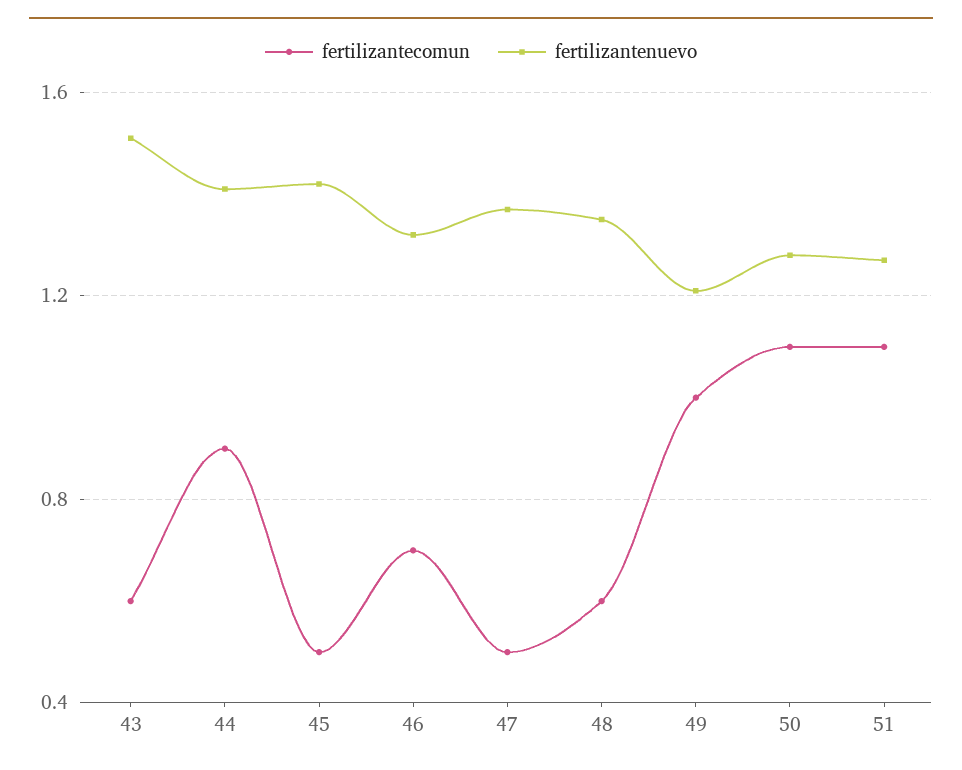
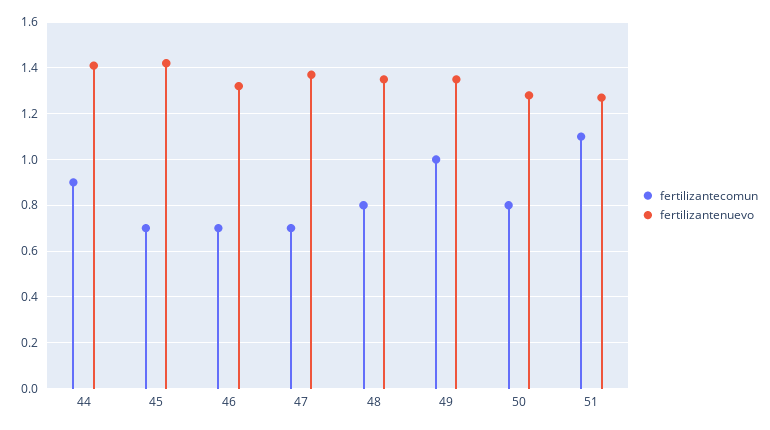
  {
    "fertilizantecomun": {
-     "43": 0.6,
      "44": 0.9,
-     "45": 0.5,
+     "45": 0.7,
      "46": 0.7,
-     "47": 0.5,
+     "47": 0.7,
-     "48": 0.6,
+     "48": 0.8,
      "49": 1,
-     "50": 1.1,
+     "50": 0.8,
      "51": 1.1
    },
    "fertilizantenuevo": {
-     "43": 1.5,
      "44": 1.4,
      "45": 1.4,
      "46": 1.3,
      "47": 1.35,
      "48": 1.35,
-     "49": 1.2,
+     "49": 1.35,
      "50": 1.3,
      "51": 1.25
    }
  }

